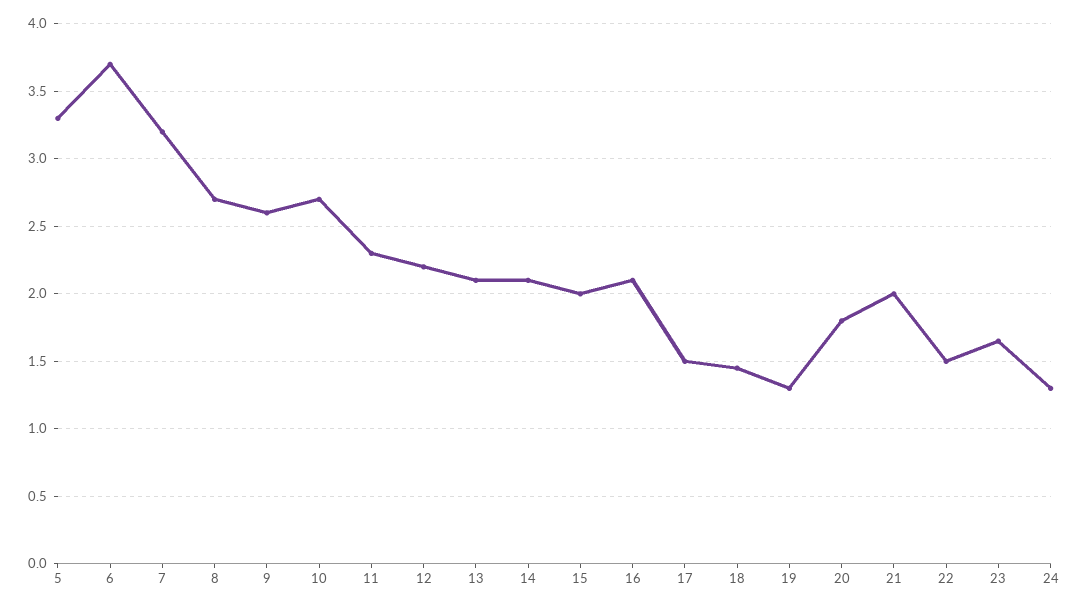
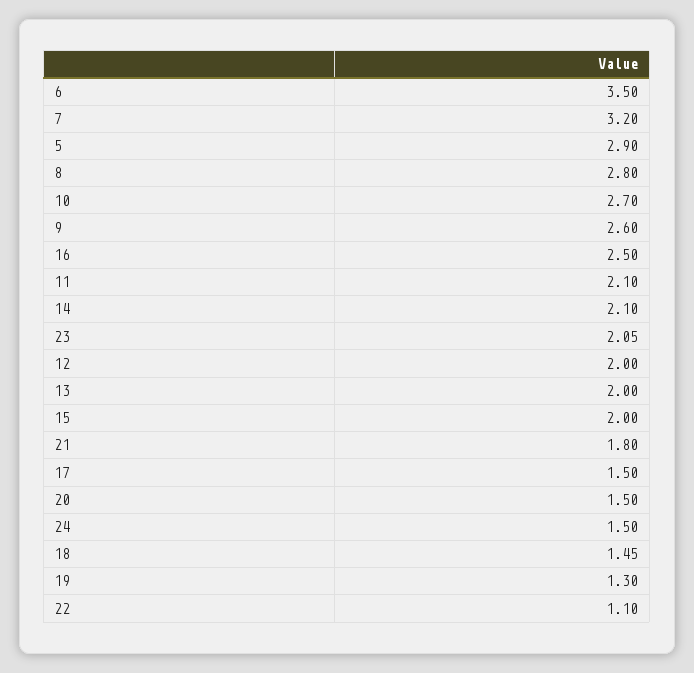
  {
-   "5": 3.3,
+   "5": 2.9,
-   "6": 3.7,
+   "6": 3.5,
    "7": 3.2,
-   "8": 2.7,
+   "8": 2.8,
    "9": 2.6,
    "10": 2.7,
-   "11": 2.3,
+   "11": 2.1,
-   "12": 2.2,
+   "12": 2,
-   "13": 2.1,
+   "13": 2,
    "14": 2.1,
    "15": 2,
-   "16": 2.1,
+   "16": 2.5,
    "17": 1.5,
    "18": 1.45,
    "19": 1.3,
-   "20": 1.8,
+   "20": 1.5,
-   "21": 2,
+   "21": 1.8,
-   "22": 1.5,
+   "22": 1.1,
-   "23": 1.65,
+   "23": 2.05,
-   "24": 1.3
+   "24": 1.5
  }

